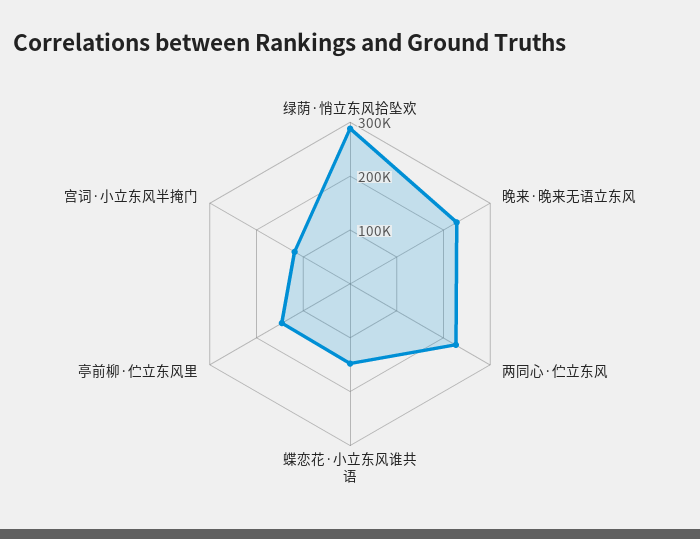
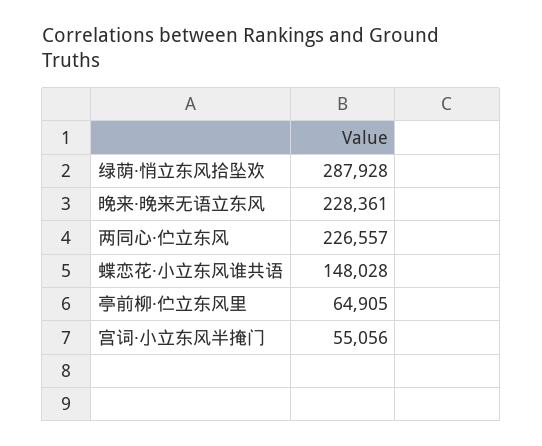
  {
    "绿荫·悄立东风拾坠欢": 287928,
    "晚来·晚来无语立东风": 228361,
    "两同心·伫立东风": 226557,
    "蝶恋花·小立东风谁共语": 148028,
-   "亭前柳·伫立东风里": 140000,
+   "亭前柳·伫立东风里": 64905,
-   "宫词·小立东风半掩门": 120000
+   "宫词·小立东风半掩门": 55056
  }

